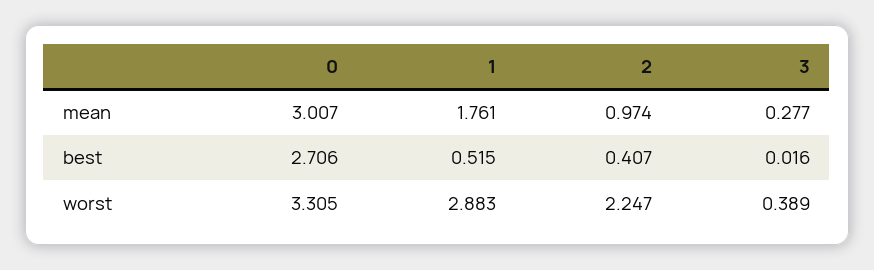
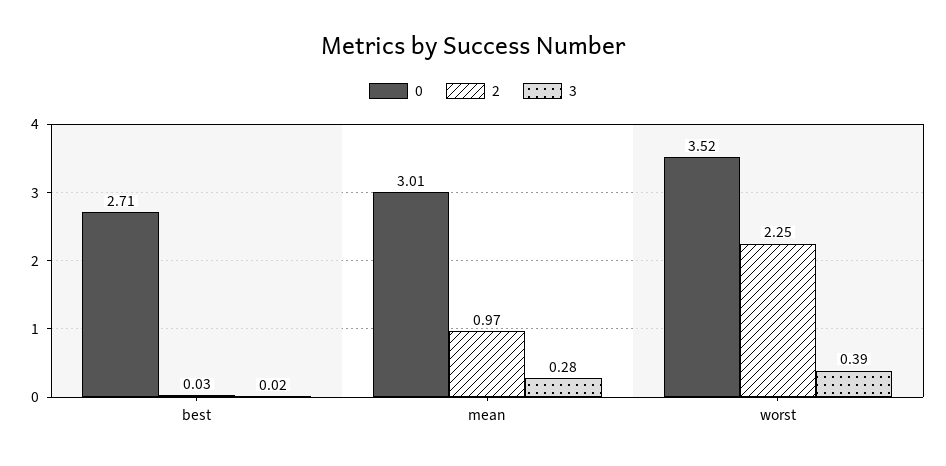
  {
    "0": {
      "mean": 3.007,
      "best": 2.706,
-     "worst": 3.305
+     "worst": 3.52
    },
-   "1": {
-     "mean": 1.761,
-     "best": 0.515,
-     "worst": 2.883
-   },
    "2": {
      "mean": 0.974,
-     "best": 0.407,
+     "best": 0.03,
      "worst": 2.247
    },
    "3": {
      "mean": 0.277,
      "best": 0.016,
      "worst": 0.389
    }
  }

